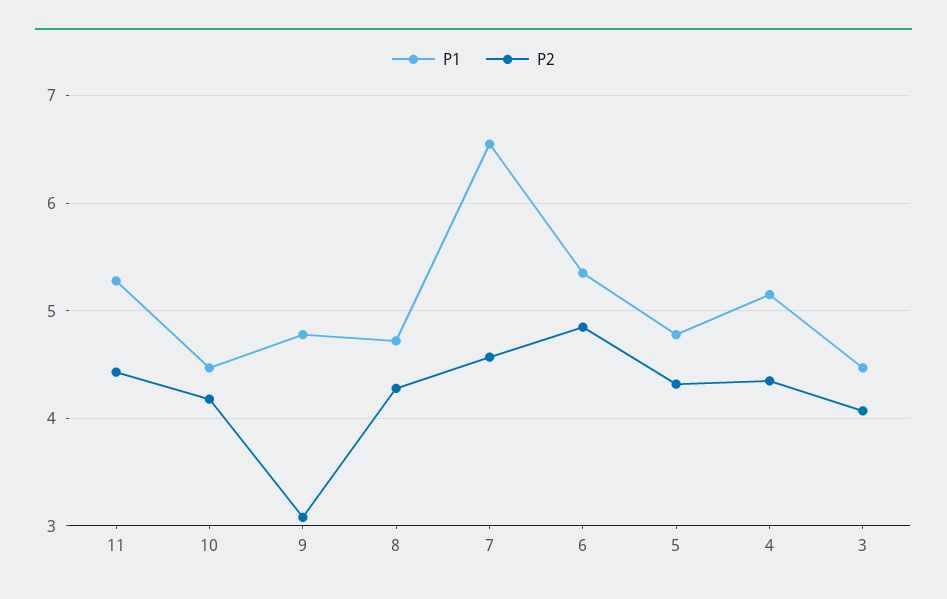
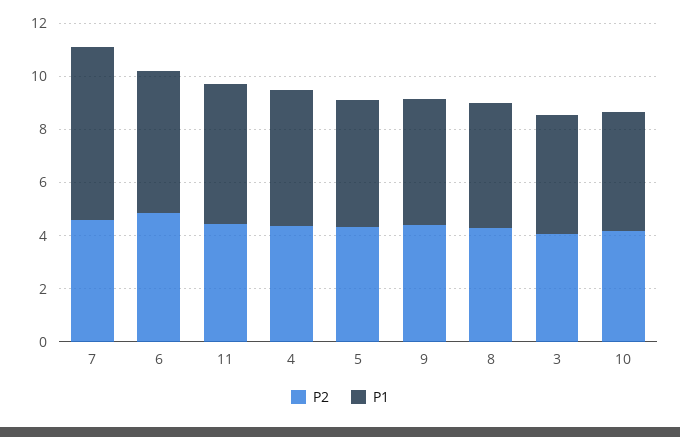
  {
    "P1": {
      "11": 5.3,
      "10": 4.5,
      "9": 4.8,
      "8": 4.7,
      "7": 6.6,
      "6": 5.4,
      "5": 4.8,
      "4": 5.2,
      "3": 4.5
    },
    "P2": {
      "11": 4.4,
      "10": 4.2,
-     "9": 3.1,
+     "9": 4.5,
      "8": 4.3,
      "7": 4.6,
      "6": 4.9,
      "5": 4.3,
      "4": 4.4,
      "3": 4.1
    }
  }

